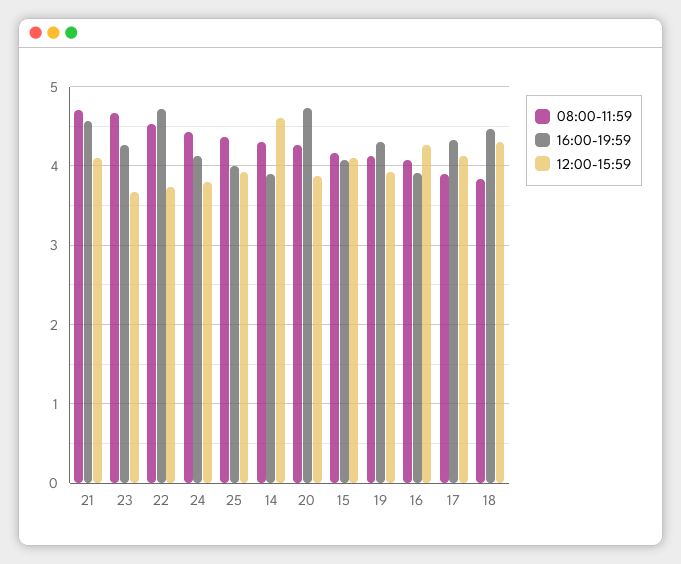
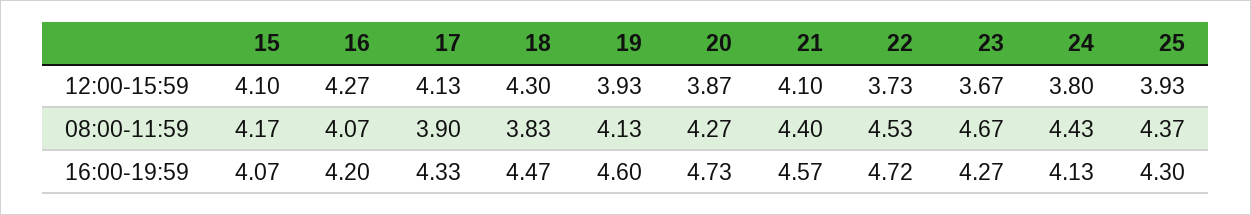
  {
    "08:00-11:59": {
-     "21": 4.7,
+     "21": 4.4,
      "23": 4.67,
      "22": 4.53,
      "24": 4.43,
      "25": 4.37,
-     "14": 4.3,
      "20": 4.27,
      "15": 4.17,
      "19": 4.13,
      "16": 4.07,
      "17": 3.9,
      "18": 3.83
    },
    "16:00-19:59": {
      "21": 4.57,
      "23": 4.27,
      "22": 4.72,
      "24": 4.13,
-     "25": 4,
+     "25": 4.3,
-     "14": 3.9,
      "20": 4.73,
      "15": 4.07,
-     "19": 4.3,
+     "19": 4.6,
-     "16": 3.9,
+     "16": 4.2,
      "17": 4.33,
      "18": 4.47
    },
    "12:00-15:59": {
      "21": 4.1,
      "23": 3.67,
      "22": 3.73,
      "24": 3.8,
      "25": 3.93,
-     "14": 4.6,
      "20": 3.87,
      "15": 4.1,
      "19": 3.93,
      "16": 4.27,
      "17": 4.13,
      "18": 4.3
    }
  }

